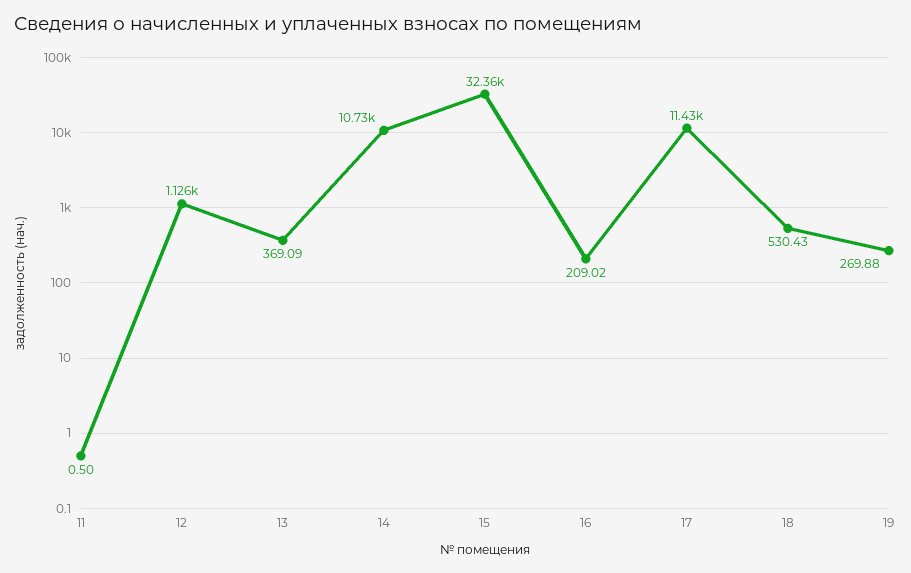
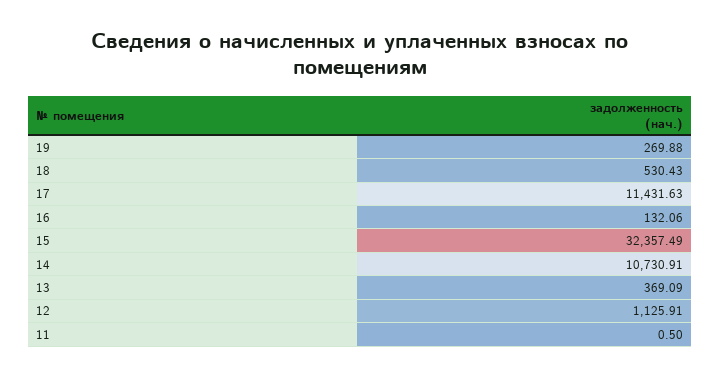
  {
    "11": 0.5,
    "12": 1125.91,
    "13": 369.09,
    "14": 10730.91,
    "15": 32357.49,
-   "16": 209.02,
+   "16": 132.06,
    "17": 11431.63,
    "18": 530.43,
    "19": 269.88
  }

